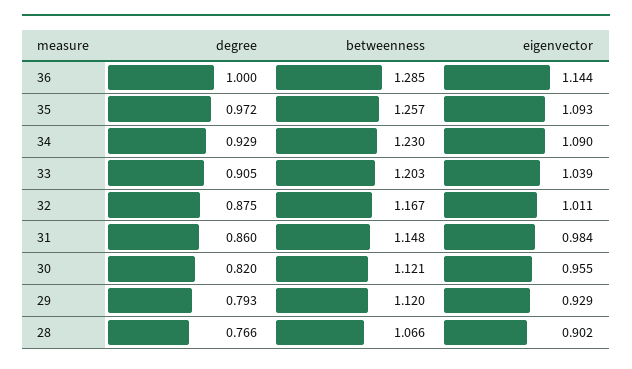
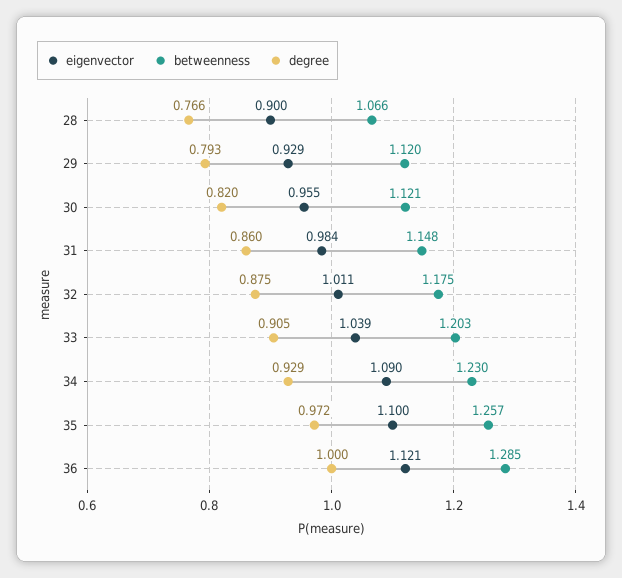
  {
    "degree": {
      "36": 1,
      "35": 0.972,
      "34": 0.929,
      "33": 0.905,
      "32": 0.875,
      "31": 0.86,
      "30": 0.82,
      "29": 0.793,
      "28": 0.766
    },
    "betweenness": {
      "36": 1.285,
      "35": 1.257,
      "34": 1.23,
      "33": 1.203,
-     "32": 1.167,
+     "32": 1.175,
      "31": 1.148,
      "30": 1.121,
      "29": 1.12,
      "28": 1.066
    },
    "eigenvector": {
-     "36": 1.144,
+     "36": 1.121,
-     "35": 1.093,
+     "35": 1.1,
      "34": 1.09,
      "33": 1.039,
      "32": 1.011,
      "31": 0.984,
      "30": 0.955,
      "29": 0.929,
-     "28": 0.902
+     "28": 0.9
    }
  }

